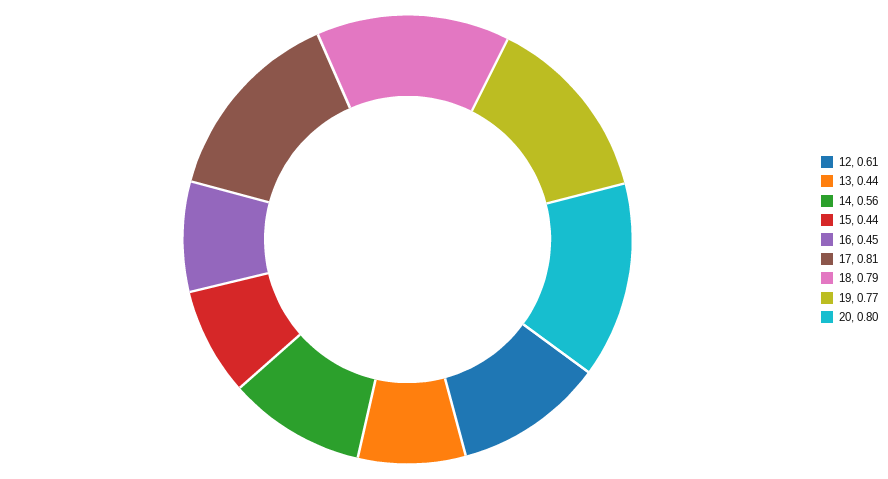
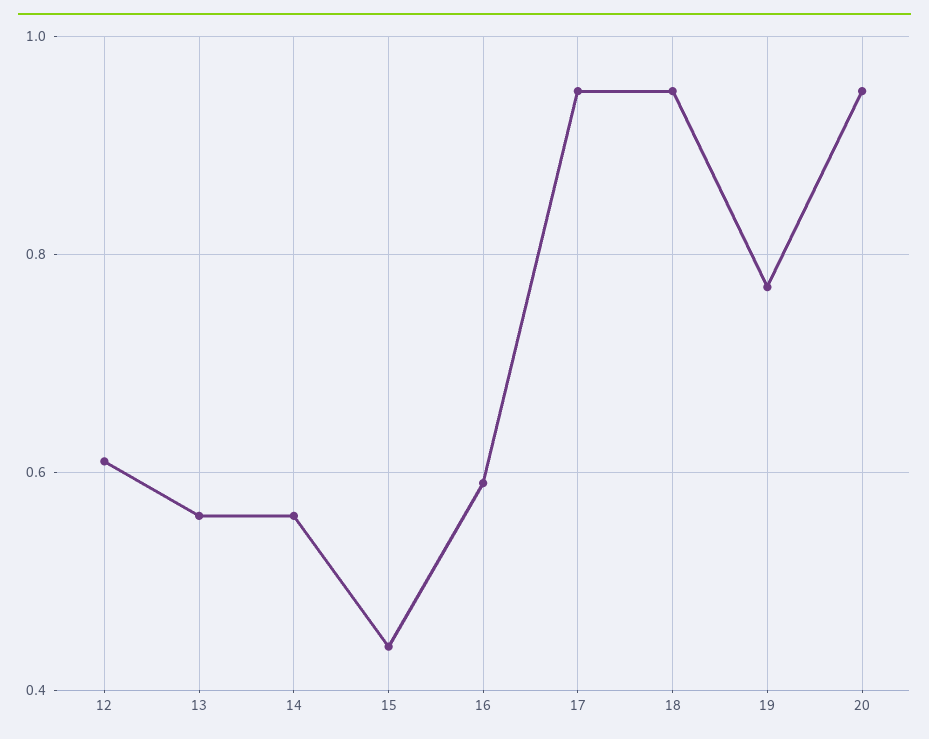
  {
    "12": 0.61,
-   "13": 0.44,
+   "13": 0.55,
    "14": 0.56,
    "15": 0.44,
-   "16": 0.45,
+   "16": 0.6,
-   "17": 0.81,
+   "17": 0.95,
-   "18": 0.79,
+   "18": 0.95,
    "19": 0.77,
-   "20": 0.8
+   "20": 0.95
  }

